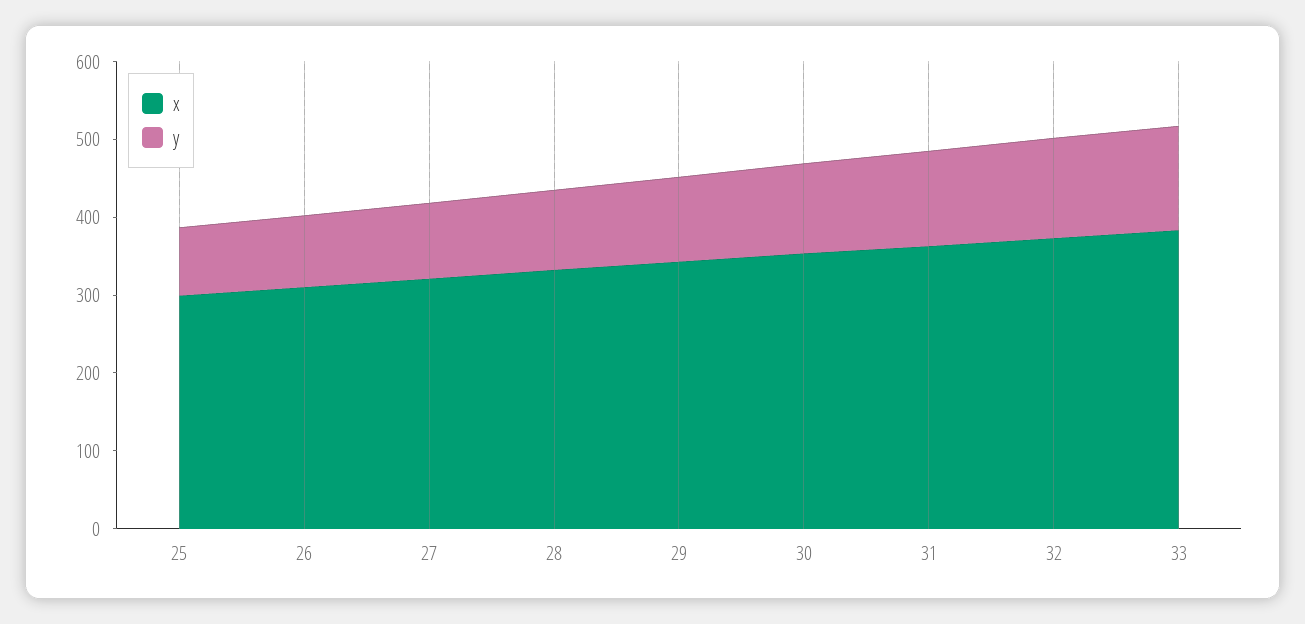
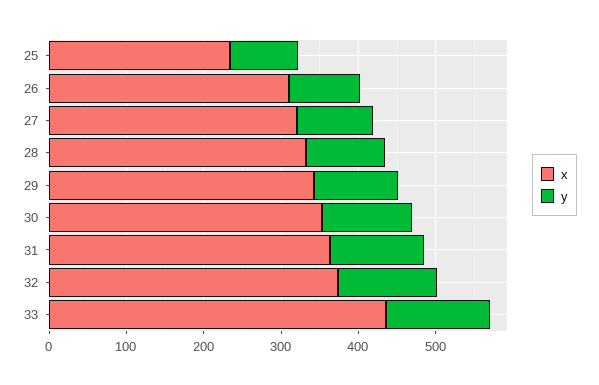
  {
    "x": {
-     "25": 300,
+     "25": 240,
      "26": 320,
      "27": 320,
      "28": 340,
      "29": 340,
      "30": 360,
      "31": 360,
      "32": 380,
-     "33": 380
+     "33": 440
    },
    "y": {
      "25": 80,
      "26": 100,
      "27": 100,
      "28": 100,
      "29": 100,
      "30": 120,
      "31": 120,
      "32": 120,
      "33": 140
    }
  }

